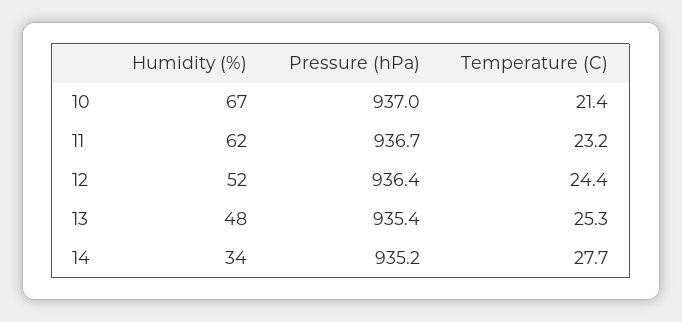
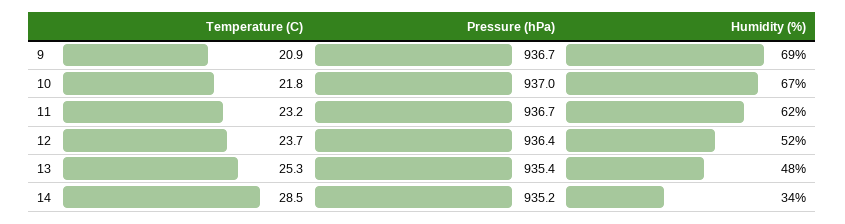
  {
    "Humidity (%)": {
      "10": 67,
      "11": 62,
      "12": 52,
      "13": 48,
-     "14": 34
+     "14": 34,
+     "9": 69
    },
    "Pressure (hPa)": {
      "10": 937,
      "11": 936.7,
      "12": 936.4,
      "13": 935.4,
-     "14": 935.2
+     "14": 935.2,
+     "9": 936.7
    },
    "Temperature (C)": {
-     "10": 21.4,
+     "10": 21.8,
      "11": 23.2,
-     "12": 24.4,
+     "12": 23.7,
      "13": 25.3,
-     "14": 27.7
+     "14": 28.5,
+     "9": 20.9
    }
  }

